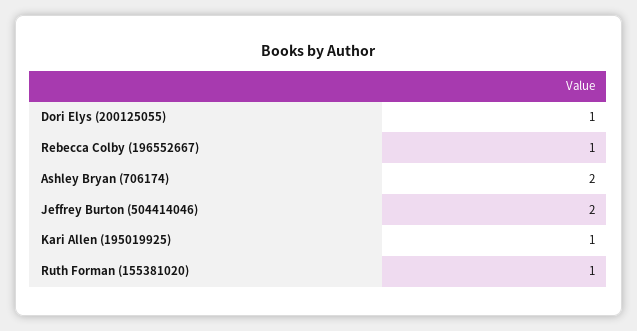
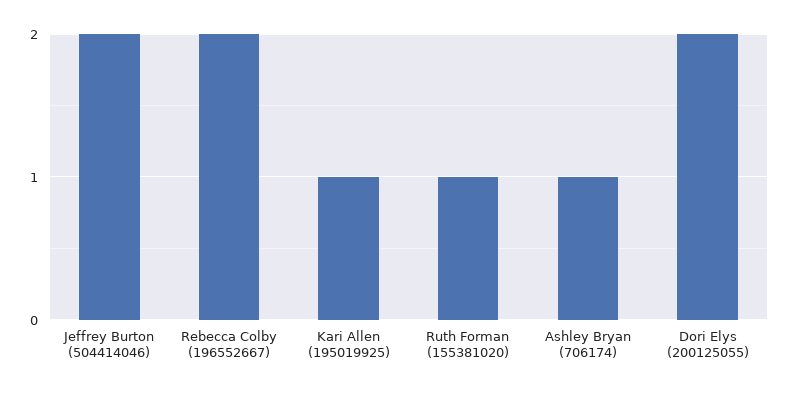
  {
-   "Dori Elys (200125055)": 1,
+   "Dori Elys (200125055)": 2,
-   "Rebecca Colby (196552667)": 1,
+   "Rebecca Colby (196552667)": 2,
-   "Ashley Bryan (706174)": 2,
+   "Ashley Bryan (706174)": 1,
    "Jeffrey Burton (504414046)": 2,
    "Kari Allen (195019925)": 1,
    "Ruth Forman (155381020)": 1
  }

